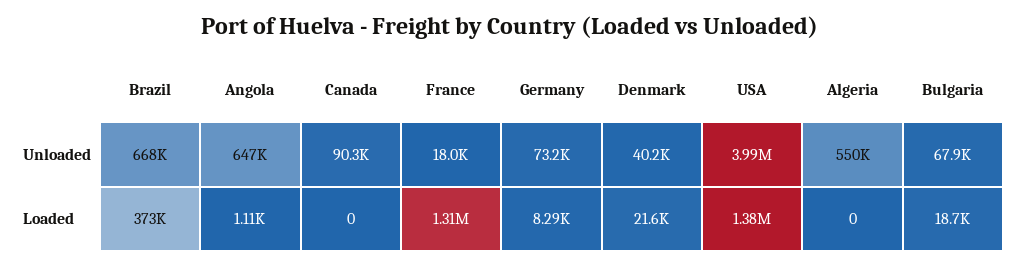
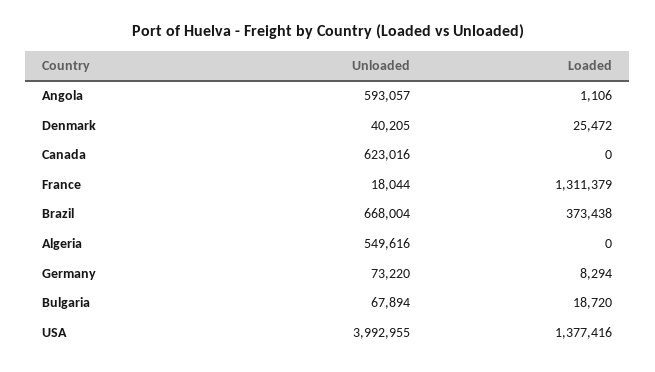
  {
    "Brazil": {
      "Unloaded": 668004,
      "Loaded": 373438
    },
    "Angola": {
-     "Unloaded": 647000,
+     "Unloaded": 593057,
      "Loaded": 1106
    },
    "Canada": {
-     "Unloaded": 90300,
+     "Unloaded": 623016,
      "Loaded": 0
    },
    "France": {
      "Unloaded": 18044,
      "Loaded": 1311379
    },
    "Germany": {
      "Unloaded": 73220,
      "Loaded": 8294
    },
    "Denmark": {
      "Unloaded": 40205,
-     "Loaded": 21600
+     "Loaded": 25472
    },
    "USA": {
      "Unloaded": 3992955,
      "Loaded": 1377416
    },
    "Algeria": {
      "Unloaded": 549616,
      "Loaded": 0
    },
    "Bulgaria": {
      "Unloaded": 67894,
      "Loaded": 18720
    }
  }

